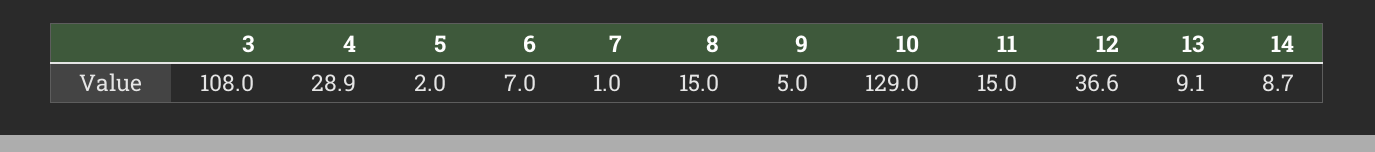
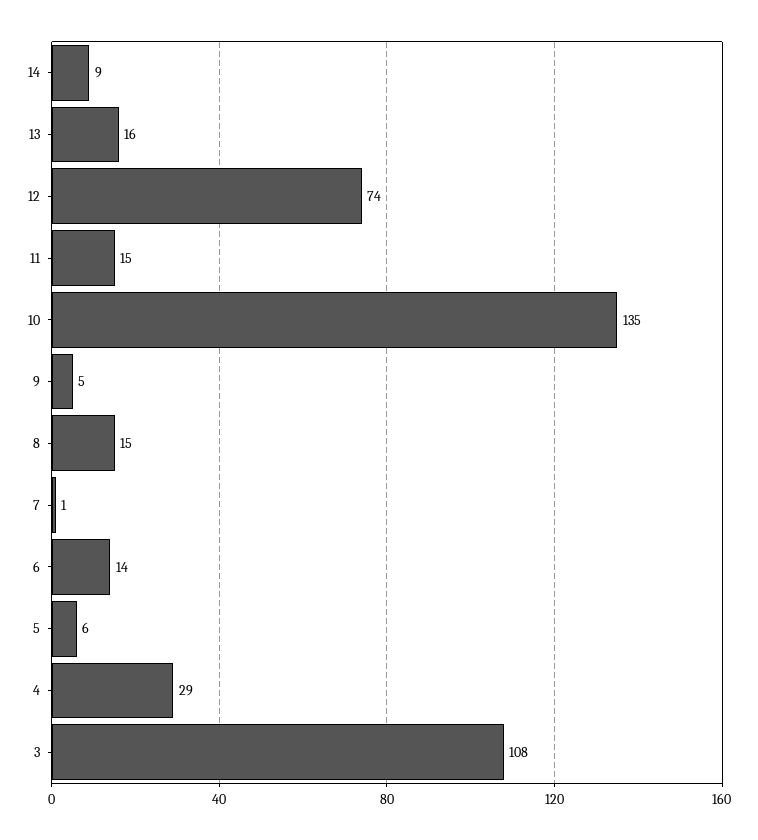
  {
    "3": 108,
    "4": 28.9,
-   "5": 2,
+   "5": 6,
-   "6": 7,
+   "6": 14,
    "7": 1,
    "8": 15,
    "9": 5,
-   "10": 129,
+   "10": 135,
    "11": 15,
-   "12": 36.6,
+   "12": 74,
-   "13": 9.1,
+   "13": 16,
    "14": 8.7
  }

